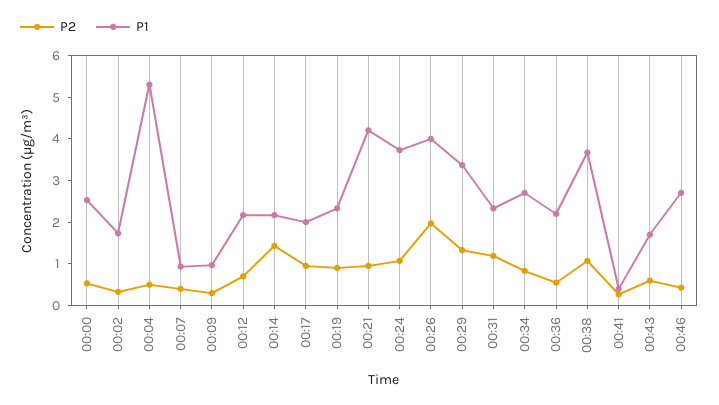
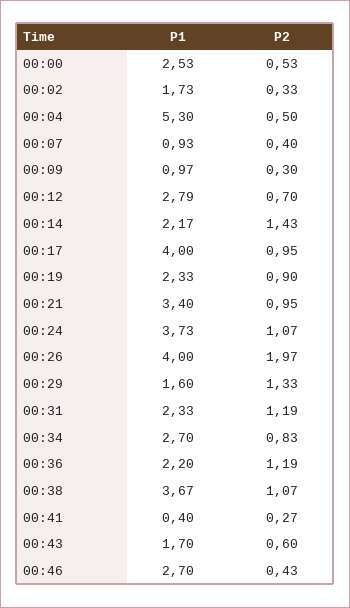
  {
    "P2": {
      "00:00": 0.53,
      "00:02": 0.33,
      "00:04": 0.5,
      "00:07": 0.4,
      "00:09": 0.3,
      "00:12": 0.7,
      "00:14": 1.43,
      "00:17": 0.95,
      "00:19": 0.9,
      "00:21": 0.95,
      "00:24": 1.07,
      "00:26": 1.97,
      "00:29": 1.33,
      "00:31": 1.19,
      "00:34": 0.83,
-     "00:36": 0.6,
+     "00:36": 1.19,
      "00:38": 1.07,
      "00:41": 0.27,
      "00:43": 0.6,
      "00:46": 0.43
    },
    "P1": {
      "00:00": 2.53,
      "00:02": 1.73,
      "00:04": 5.3,
      "00:07": 0.93,
      "00:09": 0.97,
-     "00:12": 2.2,
+     "00:12": 2.79,
      "00:14": 2.17,
-     "00:17": 2,
+     "00:17": 4,
      "00:19": 2.33,
-     "00:21": 4.2,
+     "00:21": 3.4,
      "00:24": 3.73,
      "00:26": 4,
-     "00:29": 3.4,
+     "00:29": 1.6,
      "00:31": 2.33,
      "00:34": 2.7,
      "00:36": 2.2,
      "00:38": 3.67,
      "00:41": 0.4,
      "00:43": 1.7,
      "00:46": 2.7
    }
  }

